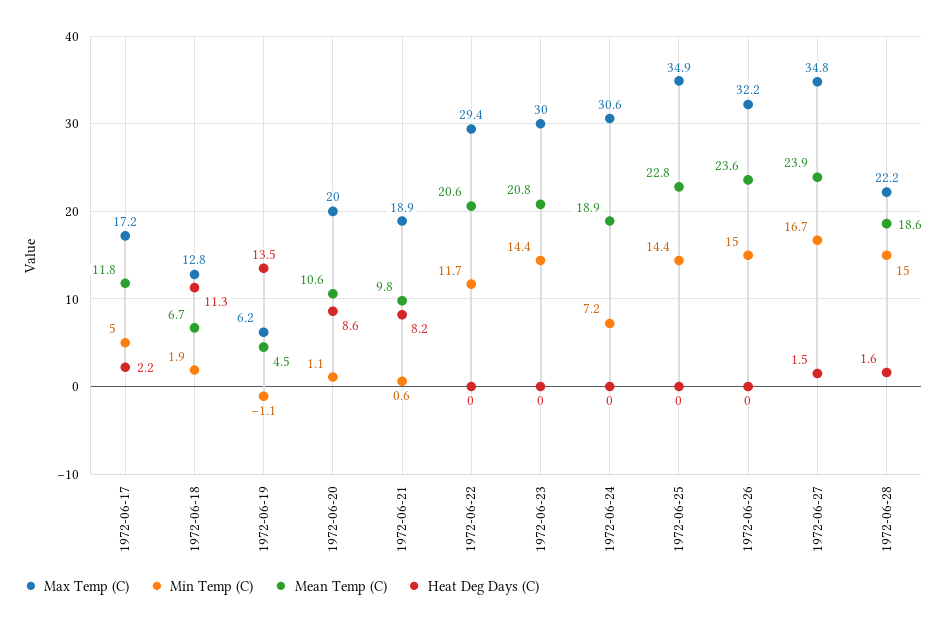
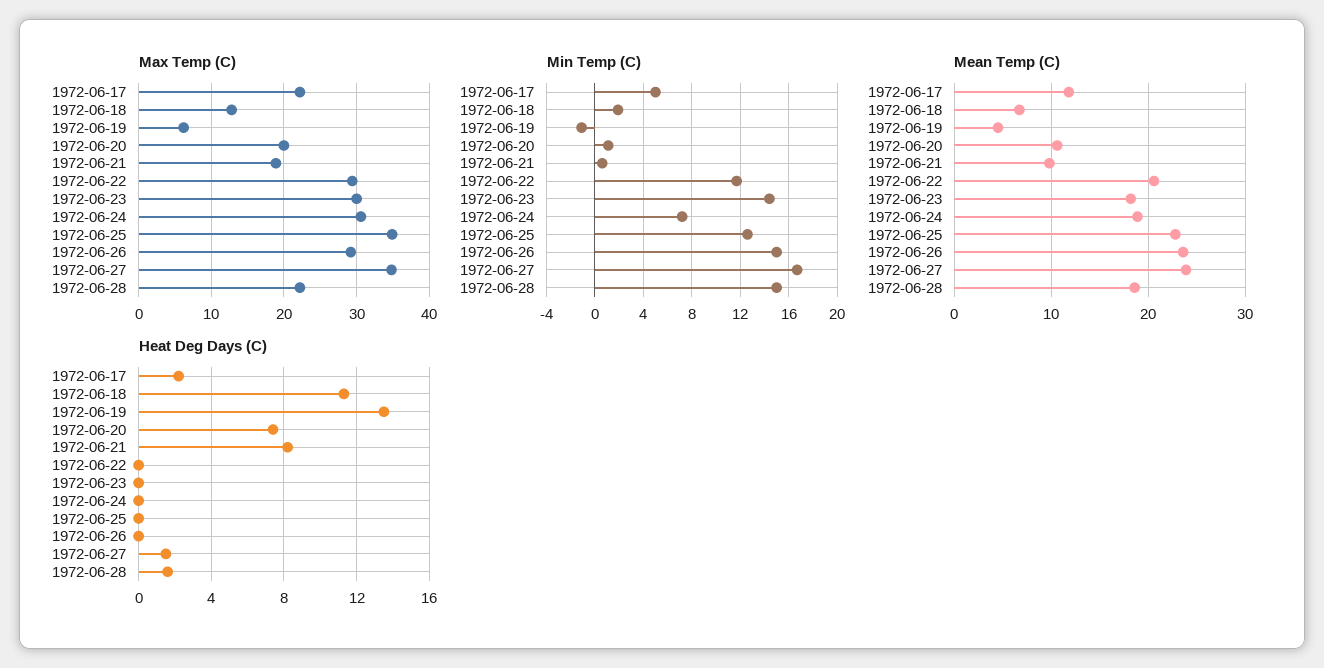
  {
    "Max Temp (C)": {
-     "1972-06-17": 17.2,
+     "1972-06-17": 22,
      "1972-06-18": 12.8,
      "1972-06-19": 6.2,
      "1972-06-20": 20,
      "1972-06-21": 18.9,
      "1972-06-22": 29.4,
      "1972-06-23": 30,
      "1972-06-24": 30.6,
      "1972-06-25": 34.9,
-     "1972-06-26": 32.2,
+     "1972-06-26": 29,
      "1972-06-27": 34.8,
      "1972-06-28": 22.2
    },
    "Min Temp (C)": {
      "1972-06-17": 5,
      "1972-06-18": 1.9,
      "1972-06-19": -1.1,
      "1972-06-20": 1.1,
      "1972-06-21": 0.6,
      "1972-06-22": 11.7,
      "1972-06-23": 14.4,
      "1972-06-24": 7.2,
-     "1972-06-25": 14.4,
+     "1972-06-25": 12.5,
      "1972-06-26": 15,
      "1972-06-27": 16.7,
      "1972-06-28": 15
    },
    "Mean Temp (C)": {
      "1972-06-17": 11.8,
      "1972-06-18": 6.7,
      "1972-06-19": 4.5,
      "1972-06-20": 10.6,
      "1972-06-21": 9.8,
      "1972-06-22": 20.6,
-     "1972-06-23": 20.8,
+     "1972-06-23": 18,
      "1972-06-24": 18.9,
      "1972-06-25": 22.8,
      "1972-06-26": 23.6,
      "1972-06-27": 23.9,
      "1972-06-28": 18.6
    },
    "Heat Deg Days (C)": {
      "1972-06-17": 2.2,
      "1972-06-18": 11.3,
      "1972-06-19": 13.5,
-     "1972-06-20": 8.6,
+     "1972-06-20": 7.5,
      "1972-06-21": 8.2,
      "1972-06-22": 0,
      "1972-06-23": 0,
      "1972-06-24": 0,
      "1972-06-25": 0,
      "1972-06-26": 0,
      "1972-06-27": 1.5,
      "1972-06-28": 1.6
    }
  }

